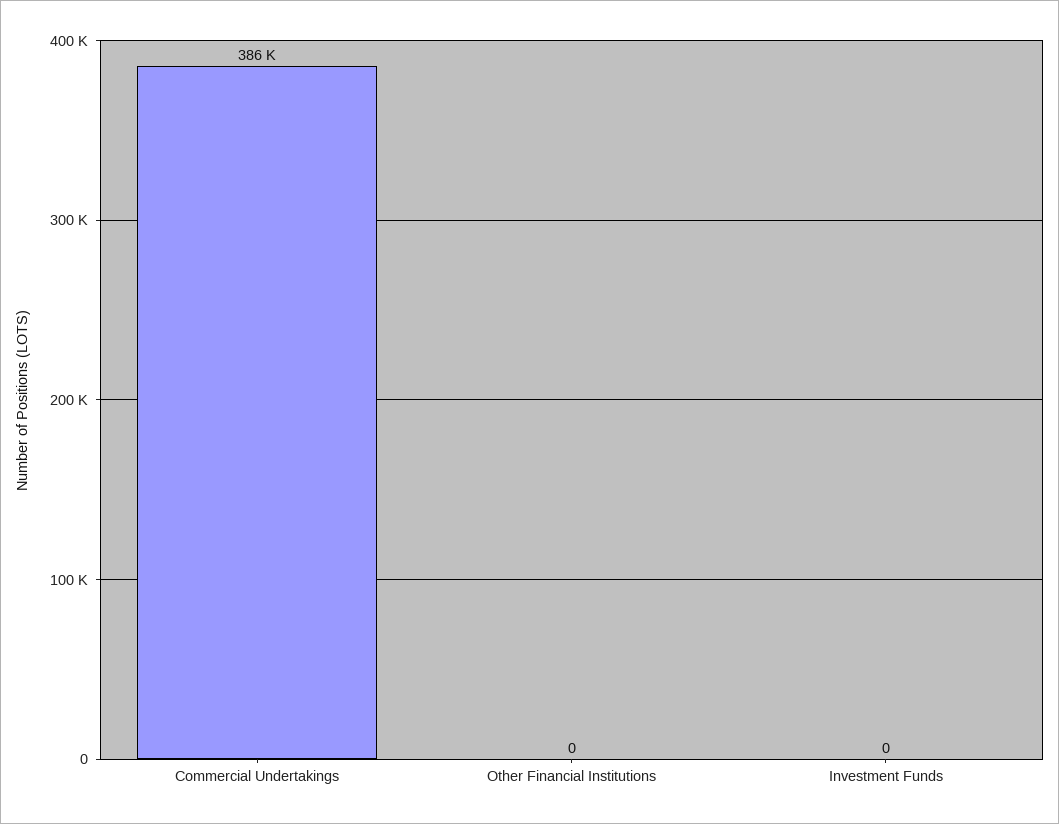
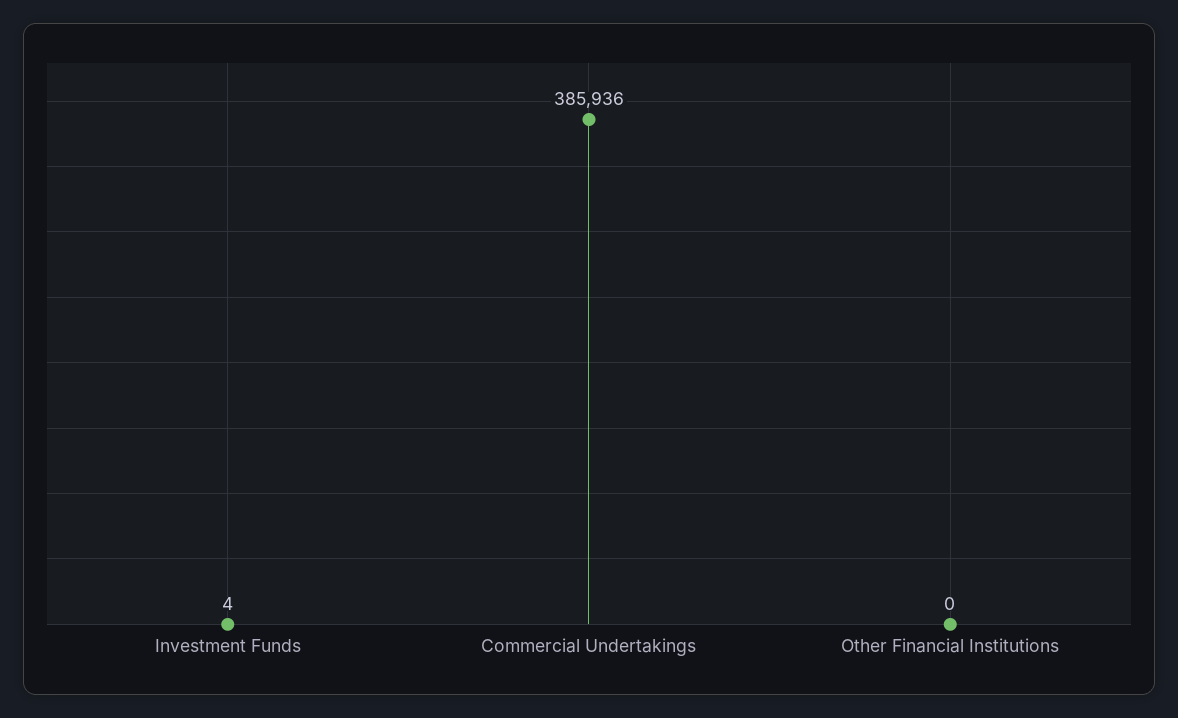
  {
    "Commercial Undertakings": 385936,
    "Other Financial Institutions": 0,
-   "Investment Funds": 0
+   "Investment Funds": 4
  }

